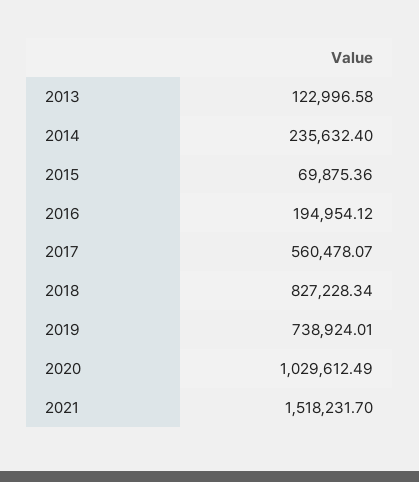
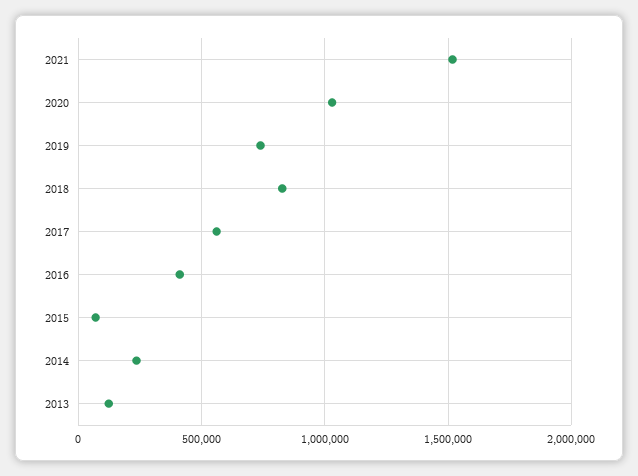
  {
    "2013": 122996.58,
    "2014": 235632.4,
    "2015": 69875.36,
-   "2016": 194954.12,
+   "2016": 400000,
    "2017": 560478.07,
    "2018": 827228.34,
    "2019": 738924.01,
    "2020": 1029612.49,
    "2021": 1518231.7
  }

